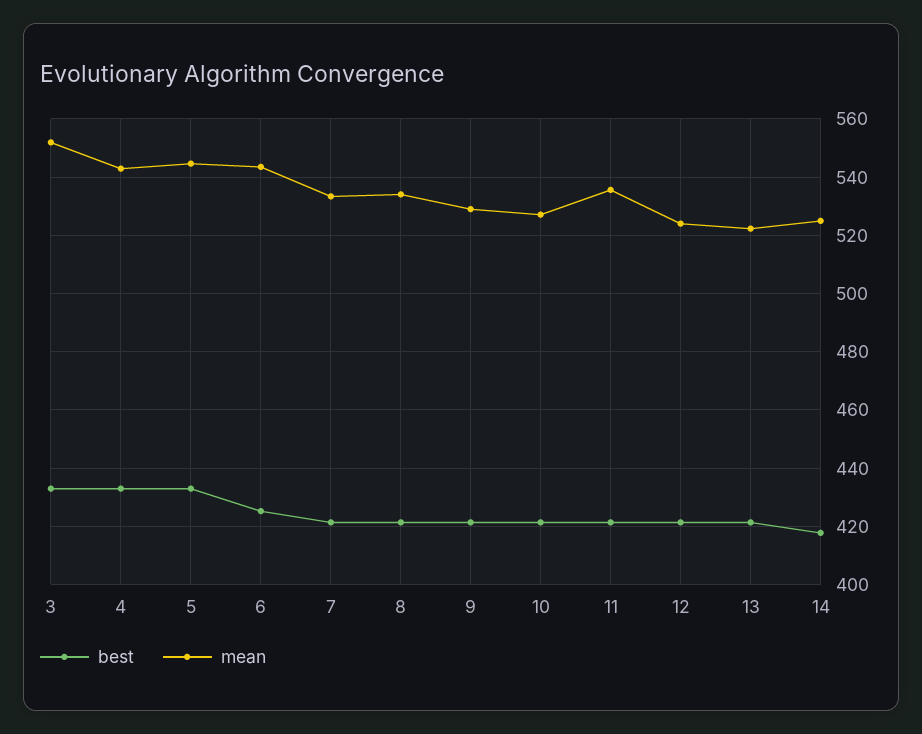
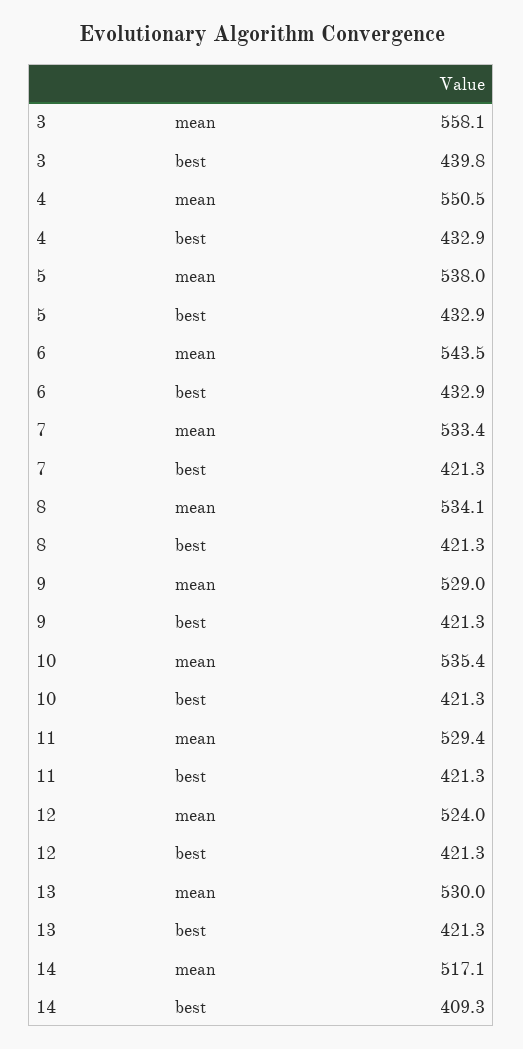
  {
    "best": {
-     "3": 432.5,
+     "3": 439.8,
      "4": 432.9,
      "5": 432.9,
-     "6": 425,
+     "6": 432.9,
      "7": 421.3,
      "8": 421.3,
      "9": 421.3,
      "10": 421.3,
      "11": 421.3,
      "12": 421.3,
      "13": 421.3,
-     "14": 417.5
+     "14": 409.3
    },
    "mean": {
-     "3": 552.5,
+     "3": 558.1,
-     "4": 542.5,
+     "4": 550.5,
-     "5": 545,
+     "5": 538,
      "6": 543.5,
      "7": 533.4,
      "8": 534.1,
      "9": 529,
-     "10": 527.5,
+     "10": 535.4,
-     "11": 535,
+     "11": 529.4,
      "12": 524,
-     "13": 522.5,
+     "13": 530,
-     "14": 525
+     "14": 517.1
    }
  }

